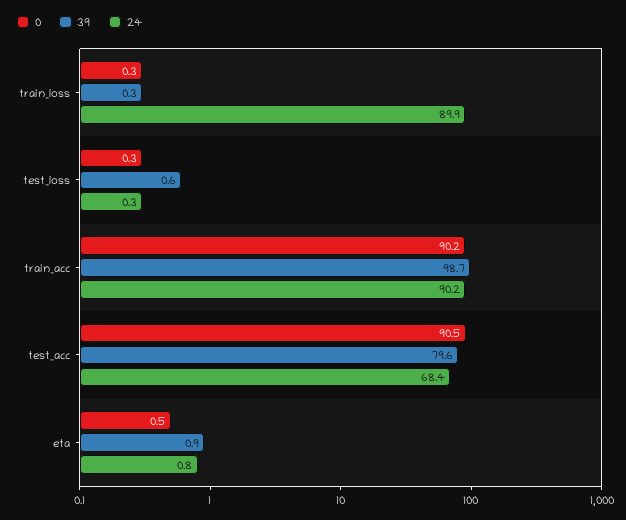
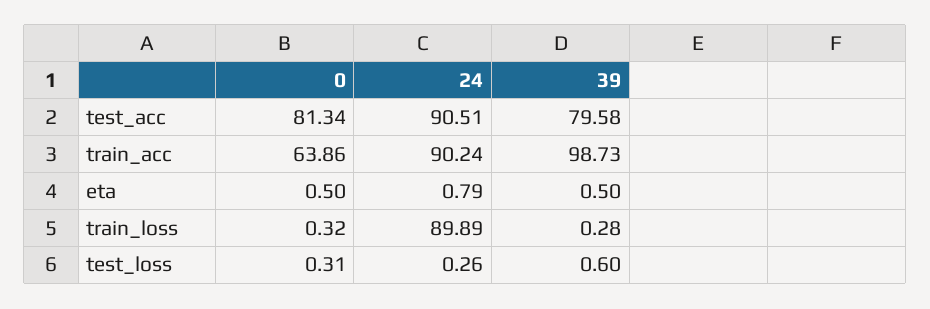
  {
    "0": {
      "train_loss": 0.32,
      "test_loss": 0.31,
-     "train_acc": 90.2,
+     "train_acc": 63.86,
-     "test_acc": 90.5,
+     "test_acc": 81.34,
      "eta": 0.5
    },
    "39": {
      "train_loss": 0.28,
      "test_loss": 0.6,
      "train_acc": 98.73,
      "test_acc": 79.58,
-     "eta": 0.9
+     "eta": 0.5
    },
    "24": {
      "train_loss": 89.89,
      "test_loss": 0.26,
      "train_acc": 90.24,
-     "test_acc": 68.4,
+     "test_acc": 90.51,
      "eta": 0.79
    }
  }

